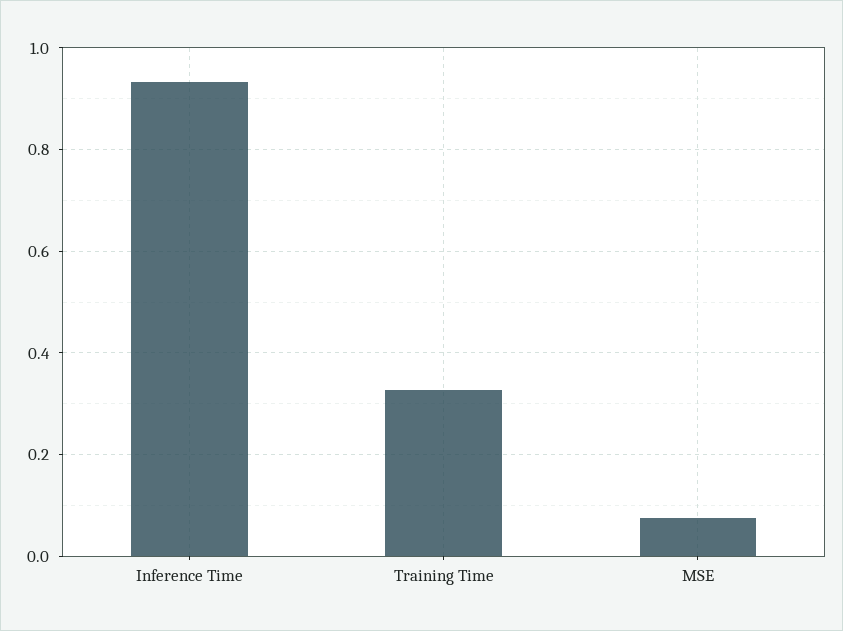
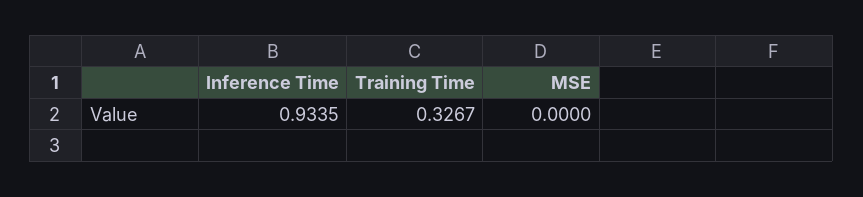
  {
    "Inference Time": 0.9335,
    "Training Time": 0.3267,
-   "MSE": 0.08
+   "MSE": 0
  }

